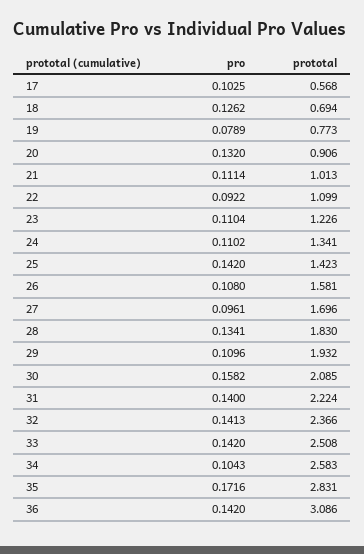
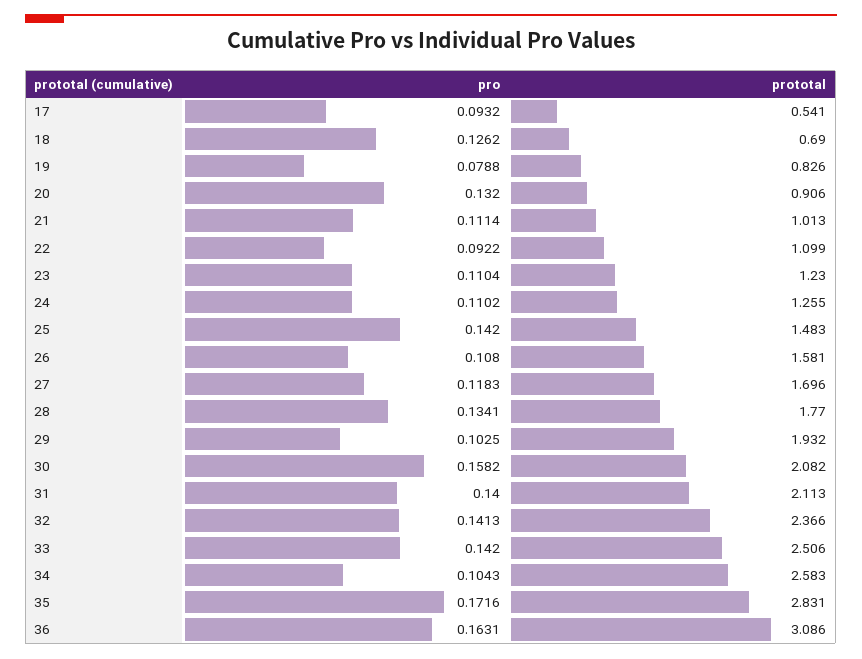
  {
    "pro": {
-     "17": 0.1025,
+     "17": 0.0932,
      "18": 0.1262,
-     "19": 0.0789,
+     "19": 0.0788,
      "20": 0.132,
      "21": 0.1114,
      "22": 0.0922,
      "23": 0.1104,
      "24": 0.1102,
      "25": 0.142,
      "26": 0.108,
-     "27": 0.0961,
+     "27": 0.1183,
      "28": 0.1341,
-     "29": 0.1096,
+     "29": 0.1025,
      "30": 0.1582,
      "31": 0.14,
      "32": 0.1413,
      "33": 0.142,
      "34": 0.1043,
      "35": 0.1716,
-     "36": 0.142
+     "36": 0.1631
    },
    "prototal": {
-     "17": 0.568,
+     "17": 0.541,
-     "18": 0.694,
+     "18": 0.69,
-     "19": 0.773,
+     "19": 0.826,
      "20": 0.906,
      "21": 1.013,
      "22": 1.099,
-     "23": 1.226,
+     "23": 1.23,
-     "24": 1.341,
+     "24": 1.255,
-     "25": 1.423,
+     "25": 1.483,
      "26": 1.581,
      "27": 1.696,
-     "28": 1.83,
+     "28": 1.77,
      "29": 1.932,
-     "30": 2.085,
+     "30": 2.082,
-     "31": 2.224,
+     "31": 2.113,
      "32": 2.366,
-     "33": 2.508,
+     "33": 2.506,
      "34": 2.583,
      "35": 2.831,
      "36": 3.086
    }
  }

